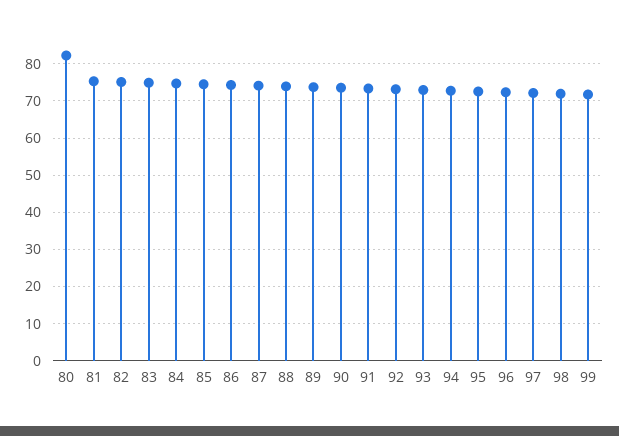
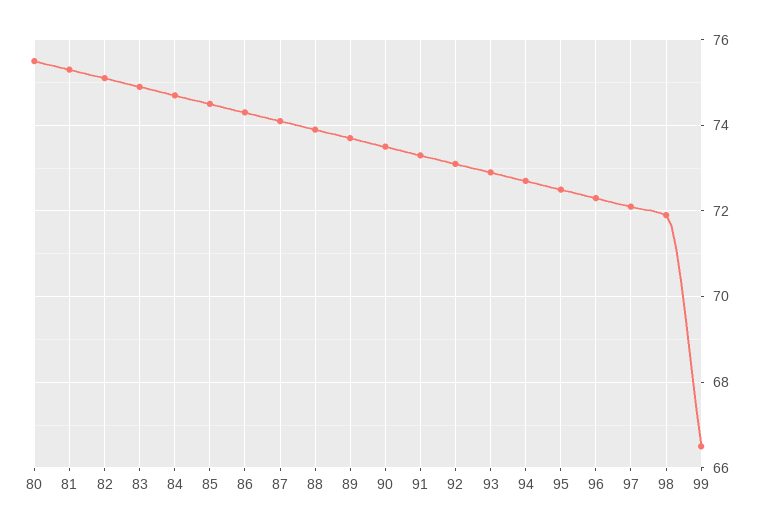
  {
-   "80": 82,
+   "80": 75.5,
    "81": 75.5,
    "82": 75,
    "83": 75,
    "84": 74.5,
    "85": 74.5,
    "86": 74.5,
    "87": 74,
    "88": 74,
    "89": 73.5,
    "90": 73.5,
    "91": 73.5,
    "92": 73,
    "93": 73,
    "94": 72.5,
    "95": 72.5,
    "96": 72.5,
    "97": 72,
    "98": 72,
-   "99": 72
+   "99": 66.5
  }

